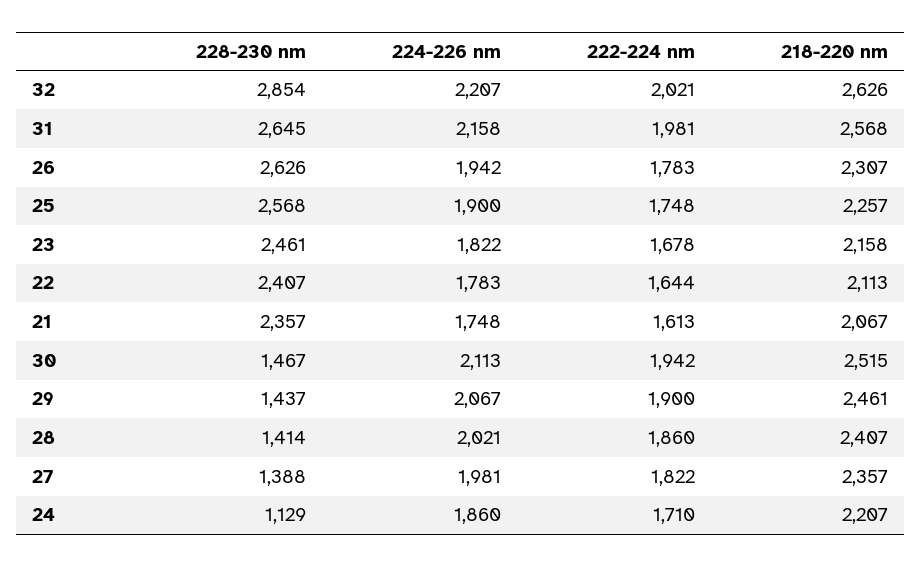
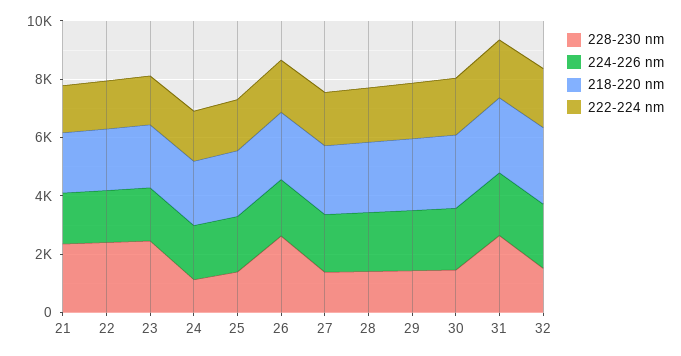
  {
    "228-230 nm": {
-     "32": 2854,
+     "32": 1500,
      "31": 2645,
      "26": 2626,
-     "25": 2568,
+     "25": 1500,
      "23": 2461,
      "22": 2407,
      "21": 2357,
      "30": 1467,
      "29": 1437,
      "28": 1414,
      "27": 1388,
      "24": 1129
    },
    "224-226 nm": {
      "32": 2207,
      "31": 2158,
      "26": 1942,
      "25": 1900,
      "23": 1822,
      "22": 1783,
      "21": 1748,
      "30": 2113,
      "29": 2067,
      "28": 2021,
      "27": 1981,
      "24": 1860
    },
    "222-224 nm": {
      "32": 2021,
      "31": 1981,
      "26": 1783,
      "25": 1748,
      "23": 1678,
      "22": 1644,
      "21": 1613,
      "30": 1942,
      "29": 1900,
      "28": 1860,
      "27": 1822,
      "24": 1710
    },
    "218-220 nm": {
      "32": 2626,
      "31": 2568,
      "26": 2307,
      "25": 2257,
      "23": 2158,
      "22": 2113,
      "21": 2067,
      "30": 2515,
      "29": 2461,
      "28": 2407,
      "27": 2357,
      "24": 2207
    }
  }

